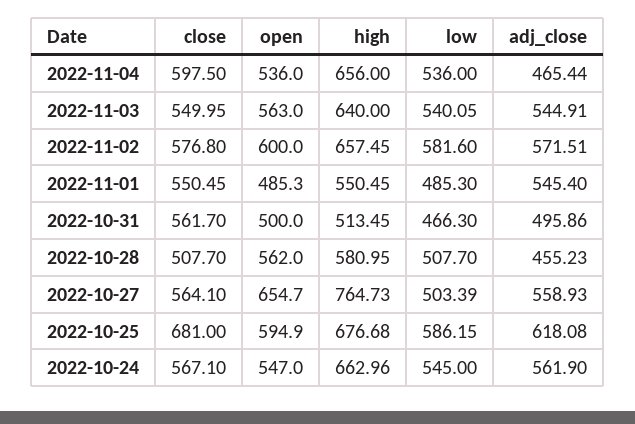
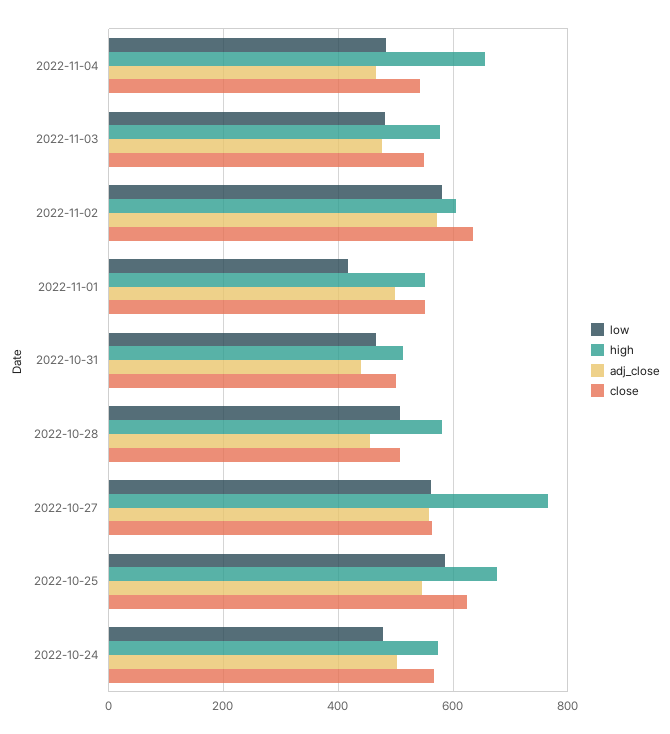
  {
    "close": {
-     "2022-11-04": 597.5,
+     "2022-11-04": 540,
      "2022-11-03": 549.95,
-     "2022-11-02": 576.8,
+     "2022-11-02": 640,
      "2022-11-01": 550.45,
-     "2022-10-31": 561.7,
+     "2022-10-31": 500,
      "2022-10-28": 507.7,
      "2022-10-27": 564.1,
-     "2022-10-25": 681,
+     "2022-10-25": 620,
      "2022-10-24": 567.1
    },
-   "open": {
-     "2022-11-04": 536,
-     "2022-11-03": 563,
-     "2022-11-02": 600,
-     "2022-11-01": 485.3,
-     "2022-10-31": 500,
-     "2022-10-28": 562,
-     "2022-10-27": 654.7,
-     "2022-10-25": 594.9,
-     "2022-10-24": 547
-   },
    "high": {
      "2022-11-04": 656,
-     "2022-11-03": 640,
+     "2022-11-03": 580,
-     "2022-11-02": 657.45,
+     "2022-11-02": 600,
      "2022-11-01": 550.45,
      "2022-10-31": 513.45,
      "2022-10-28": 580.95,
      "2022-10-27": 764.73,
      "2022-10-25": 676.68,
-     "2022-10-24": 662.96
+     "2022-10-24": 580
    },
    "low": {
-     "2022-11-04": 536,
+     "2022-11-04": 480,
-     "2022-11-03": 540.05,
+     "2022-11-03": 480,
      "2022-11-02": 581.6,
-     "2022-11-01": 485.3,
+     "2022-11-01": 420,
      "2022-10-31": 466.3,
      "2022-10-28": 507.7,
-     "2022-10-27": 503.39,
+     "2022-10-27": 560,
      "2022-10-25": 586.15,
-     "2022-10-24": 545
+     "2022-10-24": 480
    },
    "adj_close": {
      "2022-11-04": 465.44,
-     "2022-11-03": 544.91,
+     "2022-11-03": 480,
      "2022-11-02": 571.51,
-     "2022-11-01": 545.4,
+     "2022-11-01": 500,
-     "2022-10-31": 495.86,
+     "2022-10-31": 440,
      "2022-10-28": 455.23,
      "2022-10-27": 558.93,
-     "2022-10-25": 618.08,
+     "2022-10-25": 540,
-     "2022-10-24": 561.9
+     "2022-10-24": 500
    }
  }

